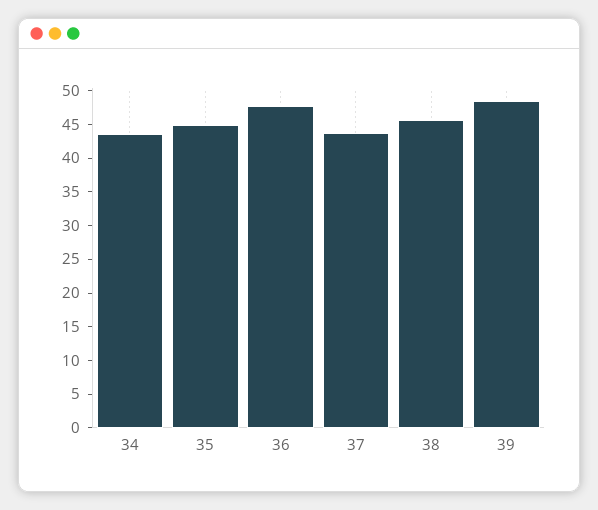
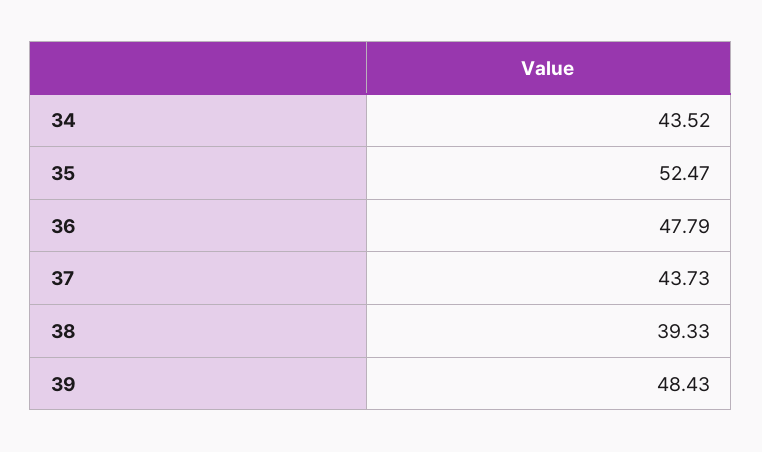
  {
    "34": 43.52,
-   "35": 45,
+   "35": 52.47,
    "36": 47.79,
    "37": 43.73,
-   "38": 45,
+   "38": 39.33,
    "39": 48.43
  }

